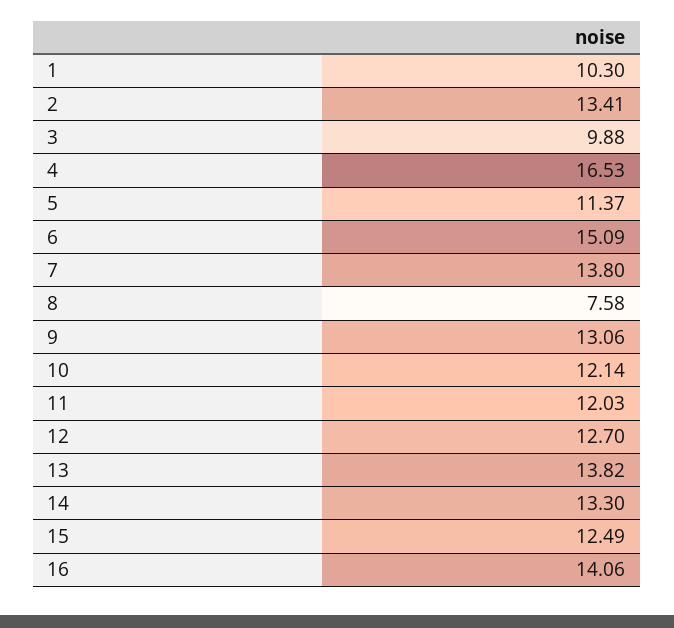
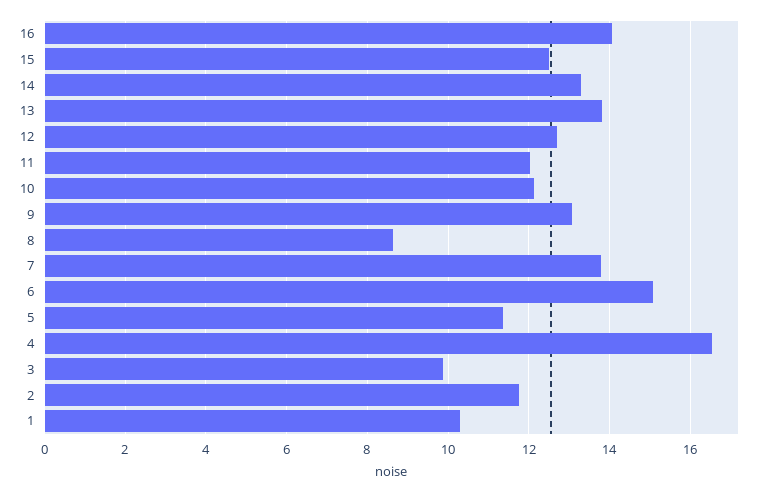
  {
    "1": 10.3,
-   "2": 13.41,
+   "2": 11.8,
    "3": 9.88,
    "4": 16.53,
    "5": 11.37,
    "6": 15.09,
    "7": 13.8,
-   "8": 7.58,
+   "8": 8.6,
    "9": 13.06,
    "10": 12.14,
    "11": 12.03,
    "12": 12.7,
    "13": 13.82,
    "14": 13.3,
    "15": 12.49,
    "16": 14.06
  }

